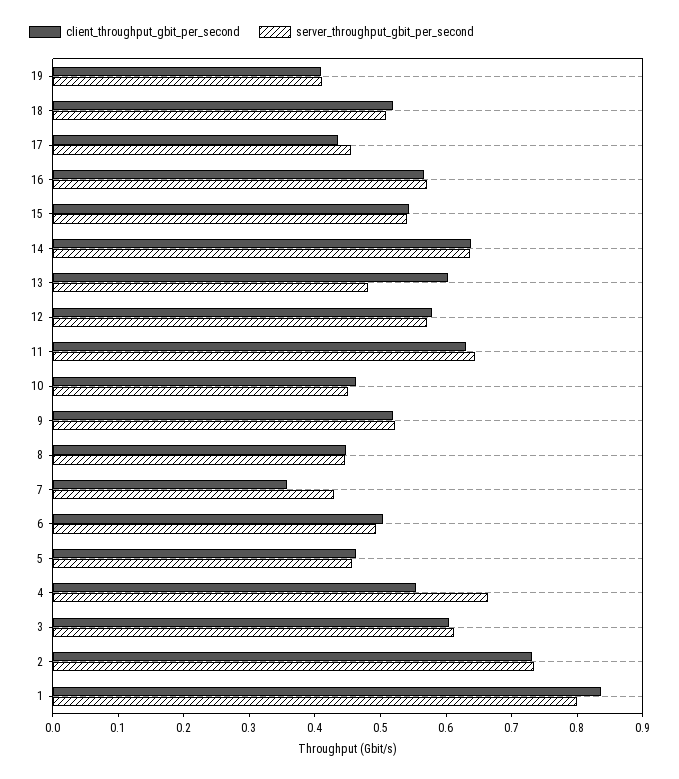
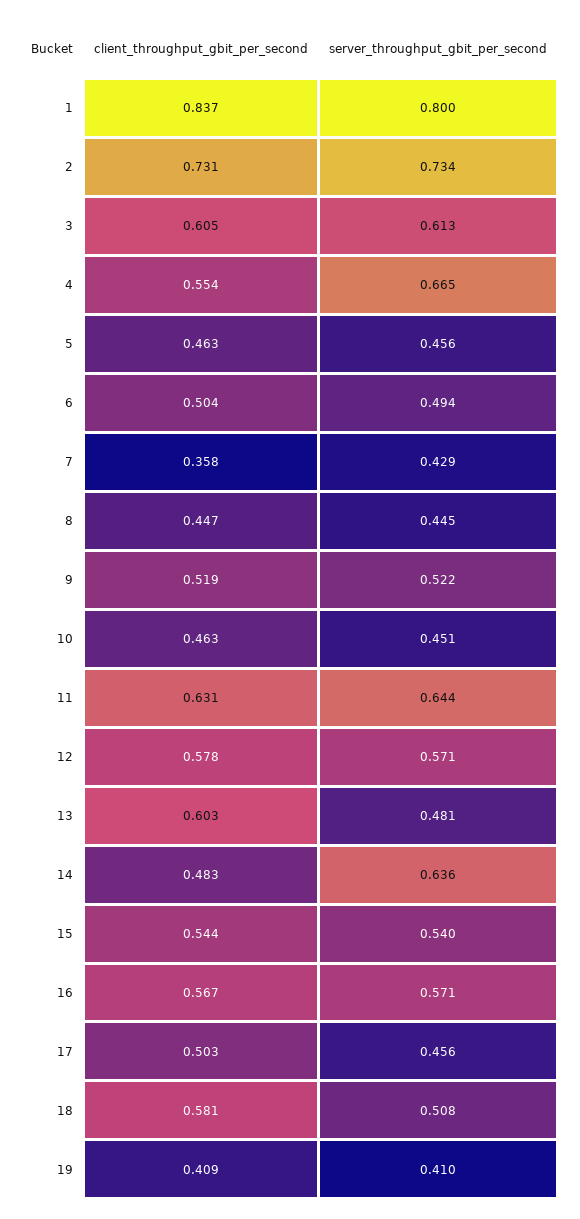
  {
    "client_throughput_gbit_per_second": {
      "19": 0.409,
-     "18": 0.52,
+     "18": 0.581,
-     "17": 0.44,
+     "17": 0.503,
      "16": 0.567,
      "15": 0.544,
-     "14": 0.64,
+     "14": 0.483,
      "13": 0.603,
      "12": 0.578,
      "11": 0.631,
      "10": 0.463,
      "9": 0.519,
      "8": 0.447,
      "7": 0.358,
      "6": 0.504,
      "5": 0.463,
      "4": 0.554,
      "3": 0.605,
      "2": 0.731,
      "1": 0.837
    },
    "server_throughput_gbit_per_second": {
      "19": 0.41,
      "18": 0.508,
      "17": 0.456,
      "16": 0.571,
      "15": 0.54,
      "14": 0.636,
      "13": 0.481,
      "12": 0.571,
      "11": 0.644,
      "10": 0.451,
      "9": 0.522,
      "8": 0.445,
      "7": 0.429,
      "6": 0.494,
      "5": 0.456,
      "4": 0.665,
      "3": 0.613,
      "2": 0.734,
      "1": 0.8
    }
  }

